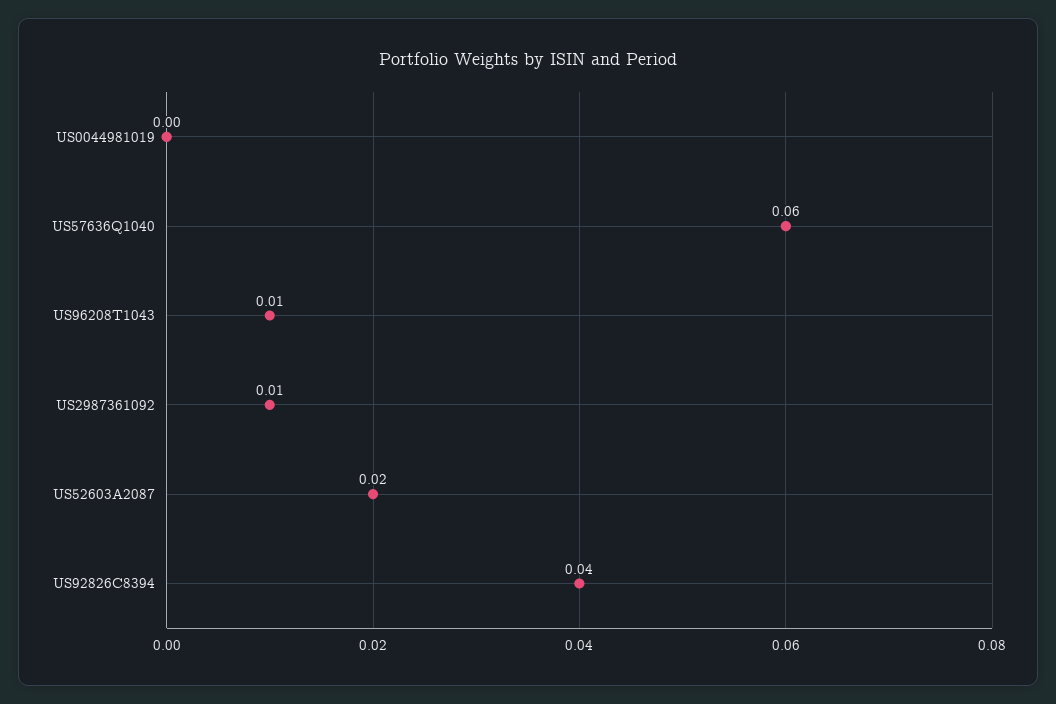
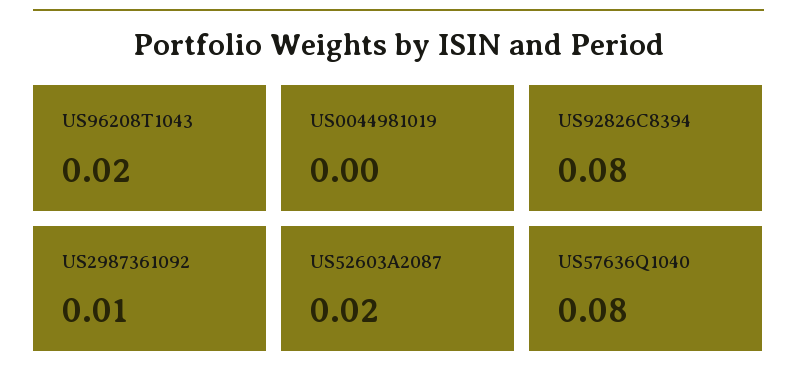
  {
    "US0044981019": 0,
-   "US57636Q1040": 0.06,
+   "US57636Q1040": 0.08,
-   "US96208T1043": 0.01,
+   "US96208T1043": 0.02,
    "US2987361092": 0.01,
    "US52603A2087": 0.02,
-   "US92826C8394": 0.04
+   "US92826C8394": 0.08
  }

